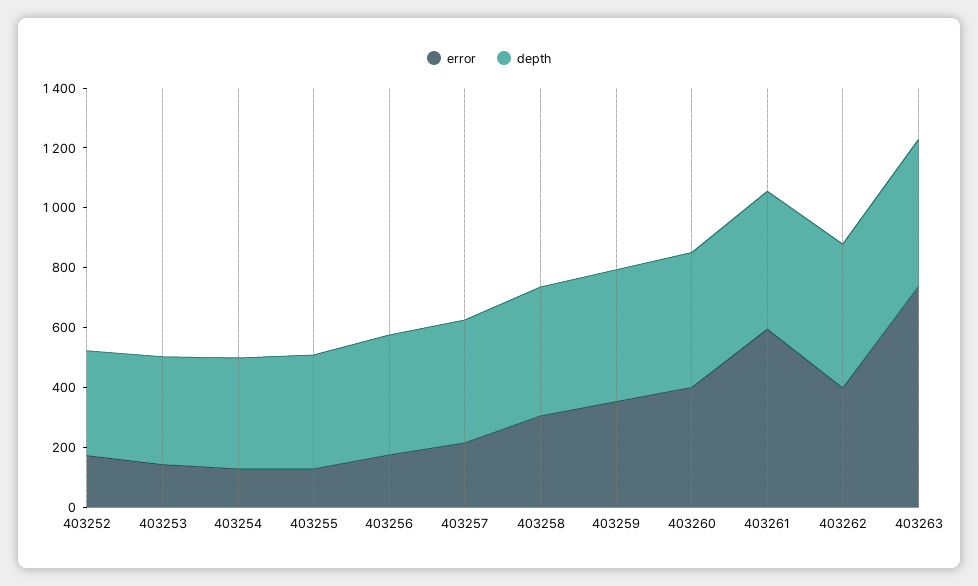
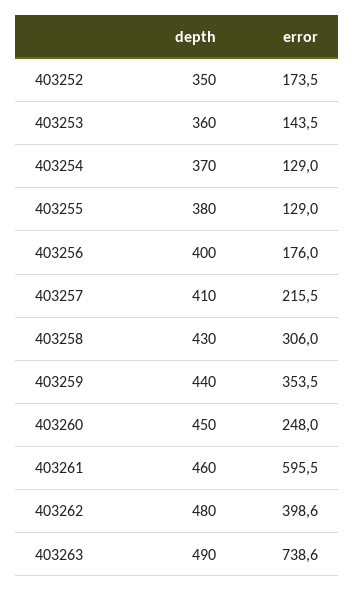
  {
    "error": {
      "403252": 173.5,
      "403253": 143.5,
      "403254": 129,
      "403255": 129,
      "403256": 176,
      "403257": 215.5,
      "403258": 306,
      "403259": 353.5,
-     "403260": 400,
+     "403260": 248,
      "403261": 595.5,
      "403262": 398.6,
      "403263": 738.6
    },
    "depth": {
      "403252": 350,
      "403253": 360,
      "403254": 370,
      "403255": 380,
      "403256": 400,
      "403257": 410,
      "403258": 430,
      "403259": 440,
      "403260": 450,
      "403261": 460,
      "403262": 480,
      "403263": 490
    }
  }

